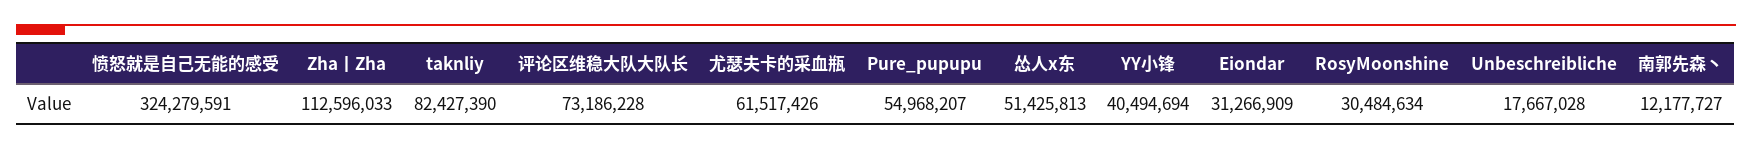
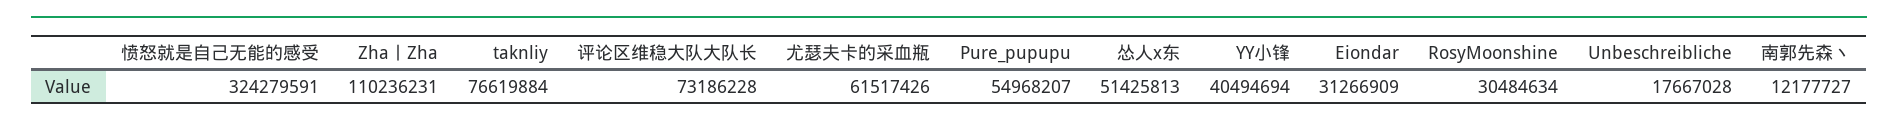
  {
    "愤怒就是自己无能的感受": 324279591,
-   "Zha丨Zha": 112596033,
+   "Zha丨Zha": 110236231,
-   "taknliy": 82427390,
+   "taknliy": 76619884,
    "评论区维稳大队大队长": 73186228,
    "尤瑟夫卡的采血瓶": 61517426,
    "Pure_pupupu": 54968207,
    "怂人x东": 51425813,
    "YY小锋": 40494694,
    "Eiondar": 31266909,
    "RosyMoonshine": 30484634,
    "Unbeschreibliche": 17667028,
    "南郭先森丶": 12177727
  }

